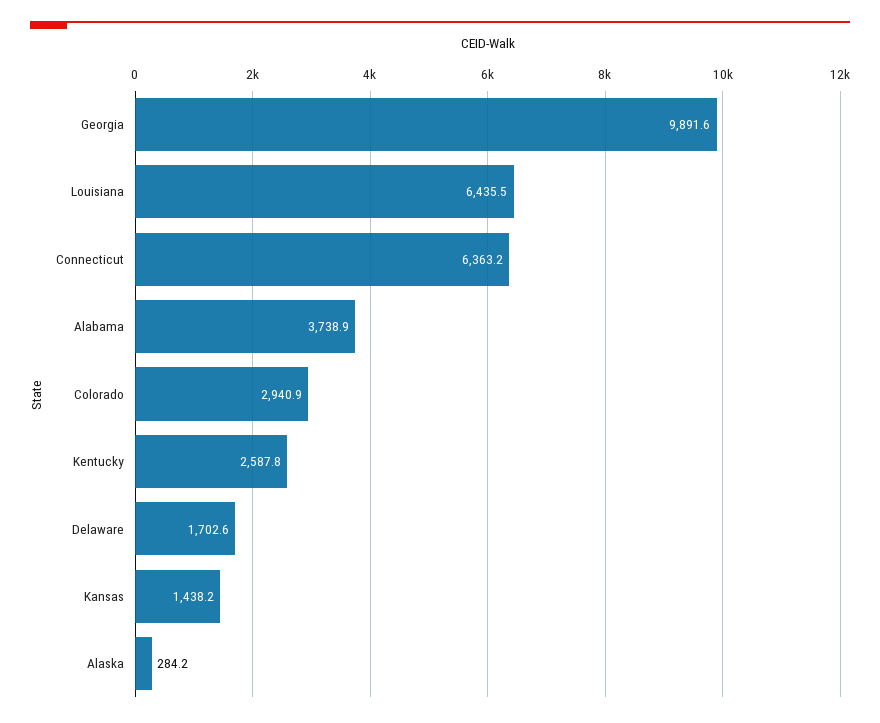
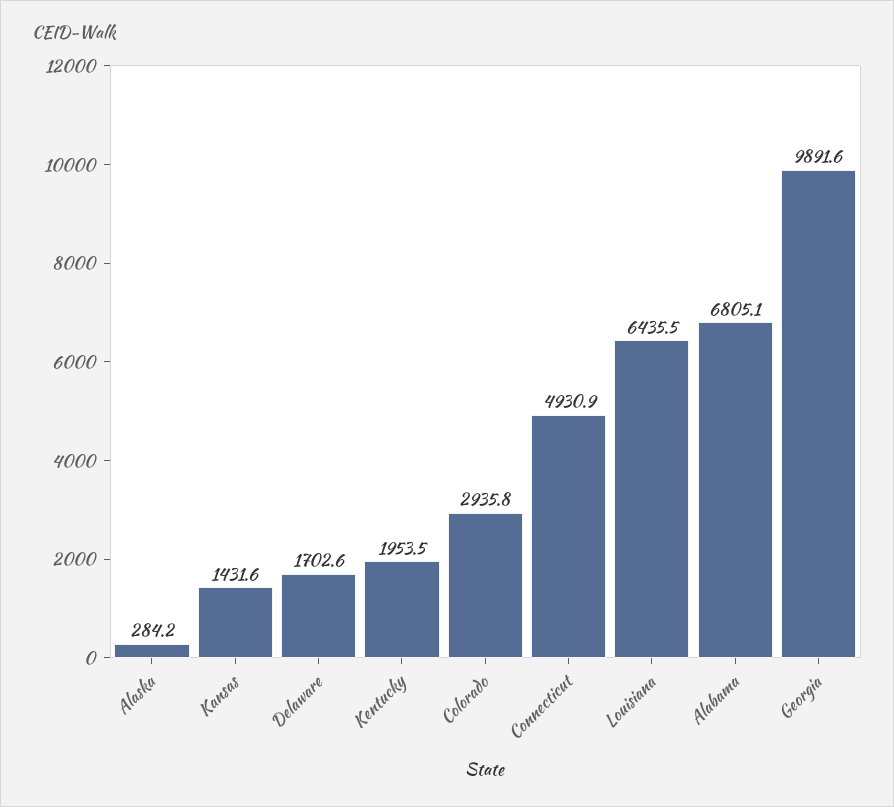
  {
    "Georgia": 9891.6,
    "Louisiana": 6435.5,
-   "Connecticut": 6363.2,
+   "Connecticut": 4930.9,
-   "Alabama": 3738.9,
+   "Alabama": 6805.1,
-   "Colorado": 2940.9,
+   "Colorado": 2935.8,
-   "Kentucky": 2587.8,
+   "Kentucky": 1953.5,
    "Delaware": 1702.6,
-   "Kansas": 1438.2,
+   "Kansas": 1431.6,
    "Alaska": 284.2
  }

